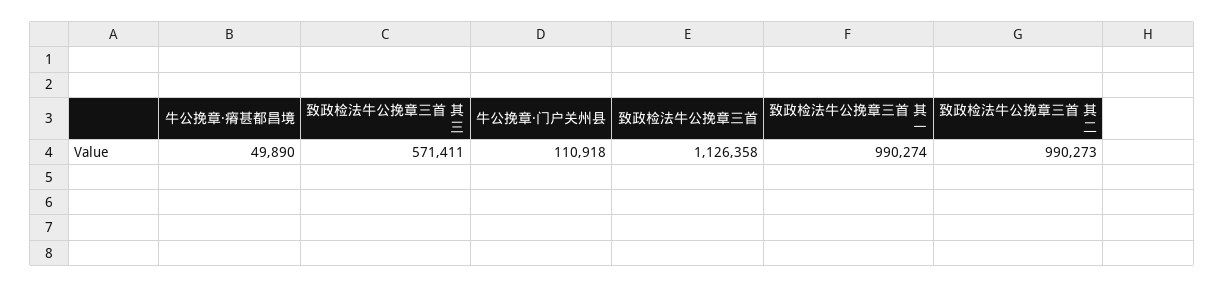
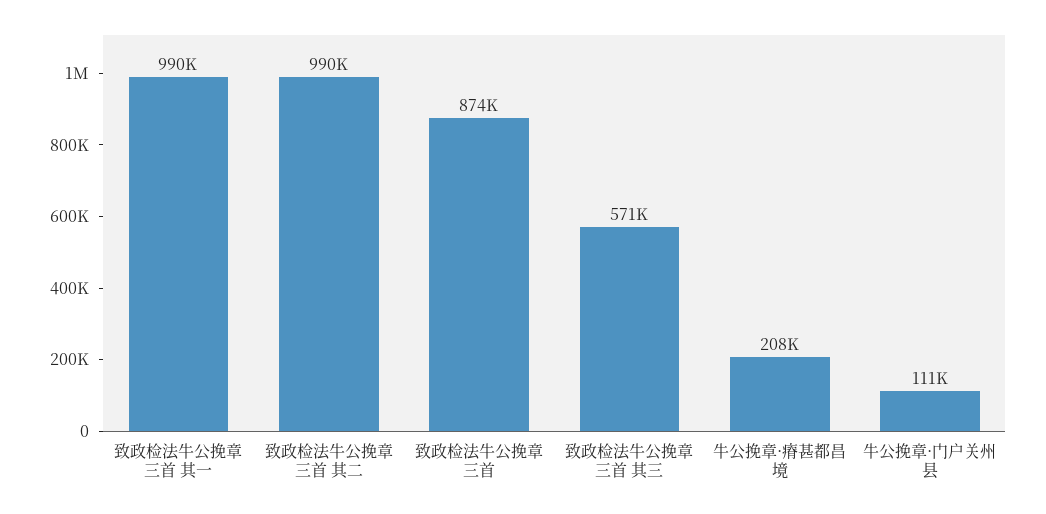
  {
-   "牛公挽章·瘠甚都昌境": 49890,
+   "牛公挽章·瘠甚都昌境": 208000,
    "致政检法牛公挽章三首 其三": 571411,
    "牛公挽章·门户关州县": 110918,
-   "致政检法牛公挽章三首": 1126358,
+   "致政检法牛公挽章三首": 874000,
    "致政检法牛公挽章三首 其一": 990274,
    "致政检法牛公挽章三首 其二": 990273
  }

